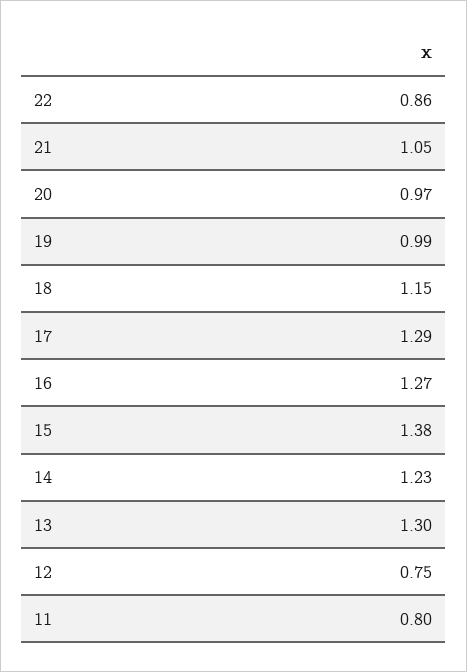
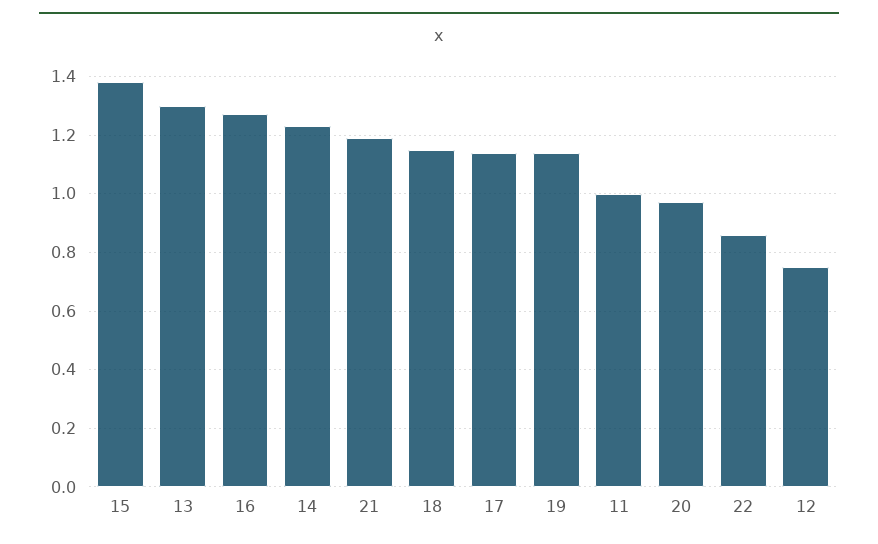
  {
    "22": 0.86,
-   "21": 1.05,
+   "21": 1.2,
    "20": 0.97,
-   "19": 0.99,
+   "19": 1.15,
    "18": 1.15,
-   "17": 1.29,
+   "17": 1.15,
    "16": 1.27,
    "15": 1.38,
    "14": 1.23,
    "13": 1.3,
    "12": 0.75,
-   "11": 0.8
+   "11": 1
  }

